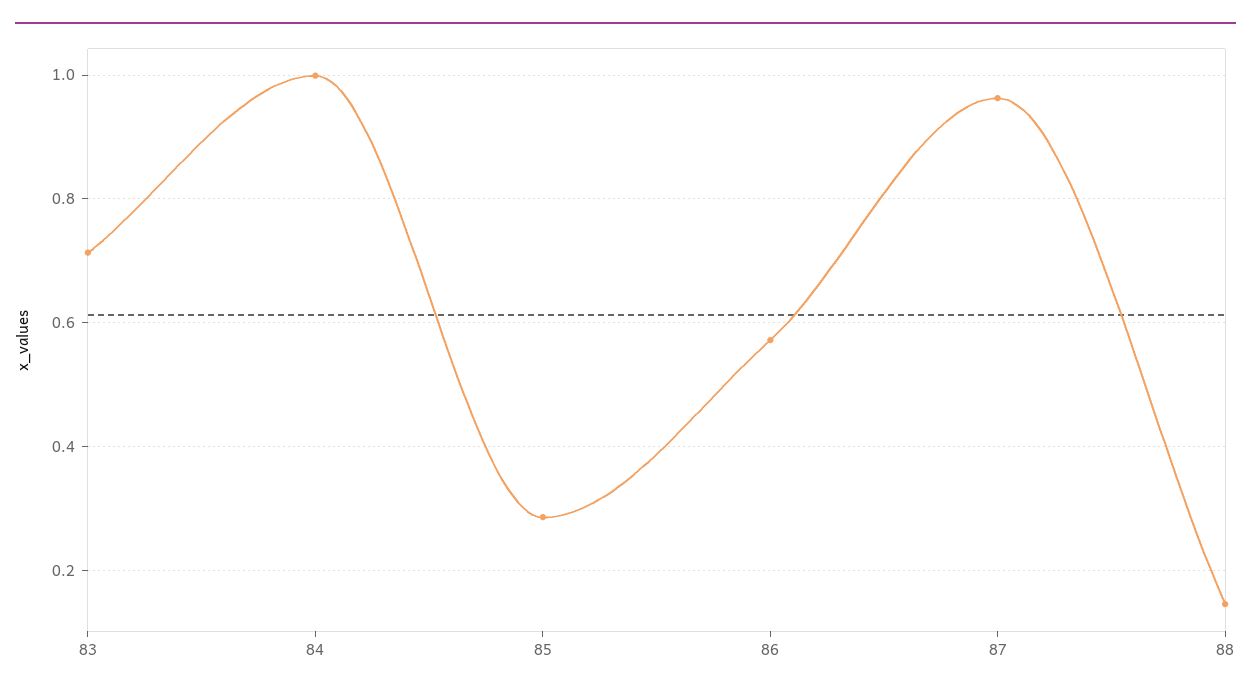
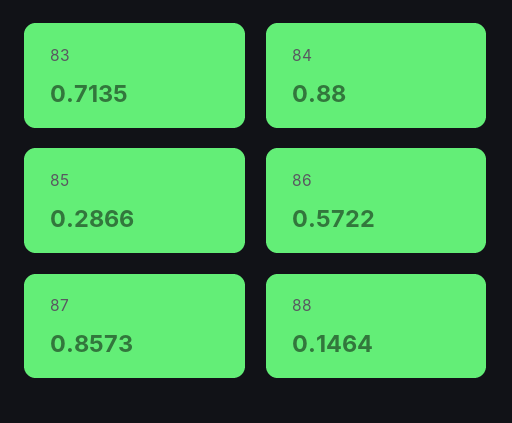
  {
    "83": 0.7135,
-   "84": 1,
+   "84": 0.88,
    "85": 0.2866,
    "86": 0.5722,
-   "87": 0.96,
+   "87": 0.8573,
    "88": 0.1464
  }

